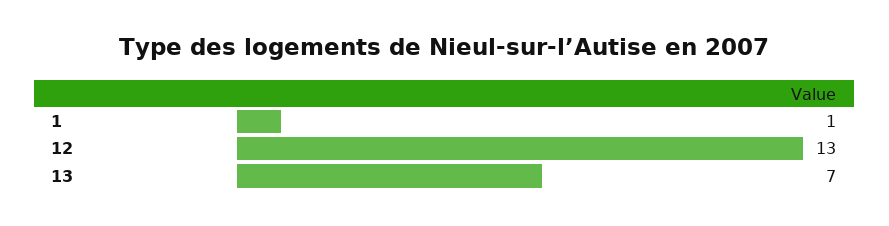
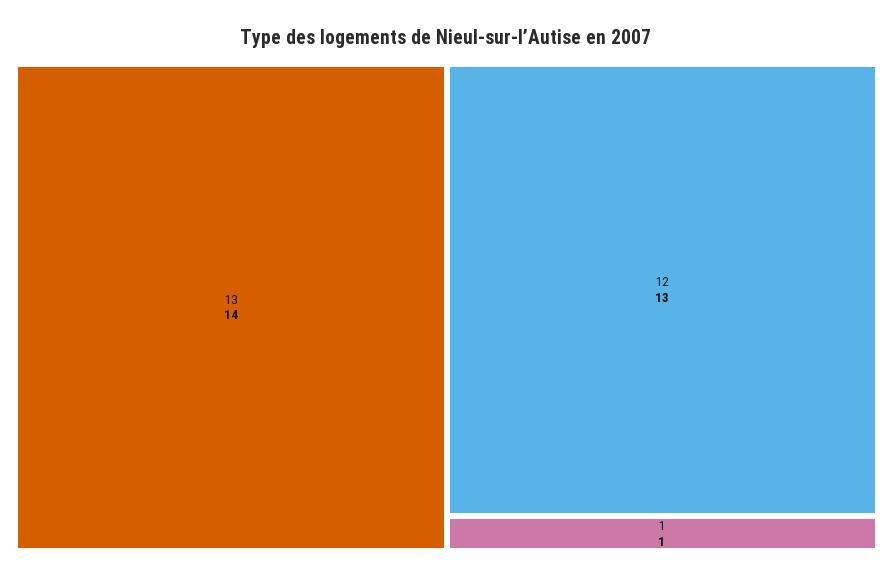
  {
    "1": 1,
    "12": 13,
-   "13": 7
+   "13": 14
  }

